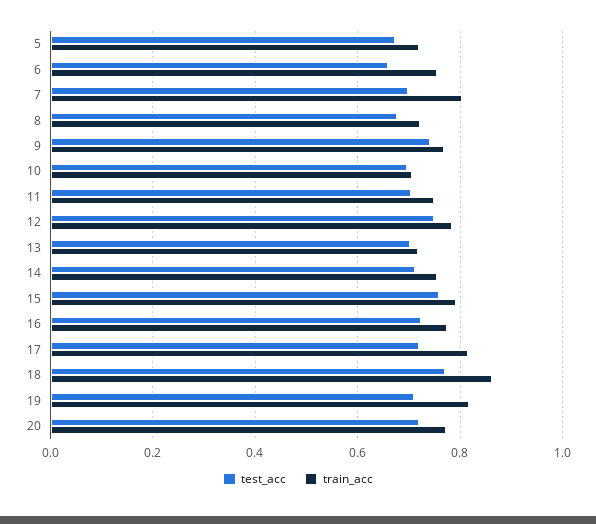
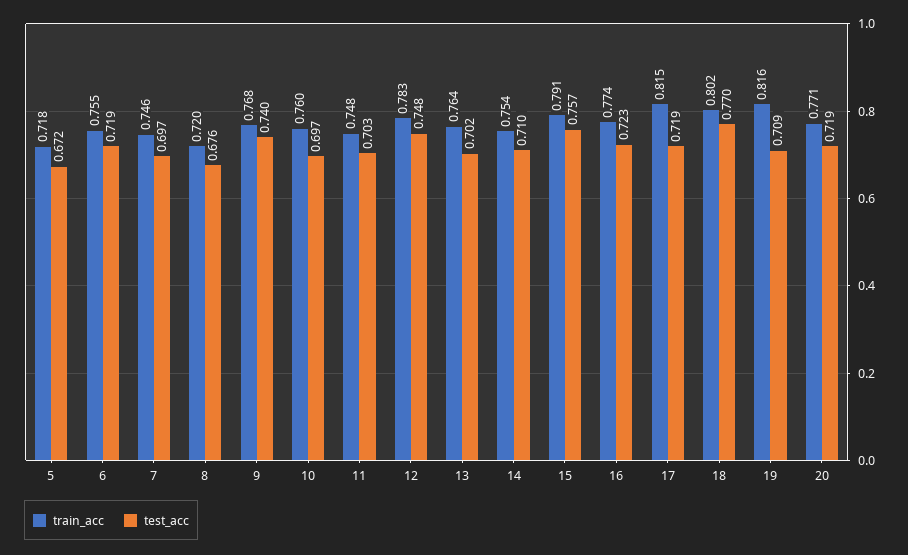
  {
    "test_acc": {
      "5": 0.672,
-     "6": 0.66,
+     "6": 0.719,
      "7": 0.697,
      "8": 0.676,
      "9": 0.74,
      "10": 0.697,
      "11": 0.703,
      "12": 0.748,
      "13": 0.702,
      "14": 0.71,
      "15": 0.757,
      "16": 0.723,
      "17": 0.719,
      "18": 0.77,
      "19": 0.709,
      "20": 0.719
    },
    "train_acc": {
      "5": 0.718,
      "6": 0.755,
-     "7": 0.8,
+     "7": 0.746,
      "8": 0.72,
      "9": 0.768,
-     "10": 0.7,
+     "10": 0.76,
      "11": 0.748,
      "12": 0.783,
-     "13": 0.72,
+     "13": 0.764,
      "14": 0.754,
      "15": 0.791,
      "16": 0.774,
      "17": 0.815,
-     "18": 0.86,
+     "18": 0.802,
      "19": 0.816,
      "20": 0.771
    }
  }

